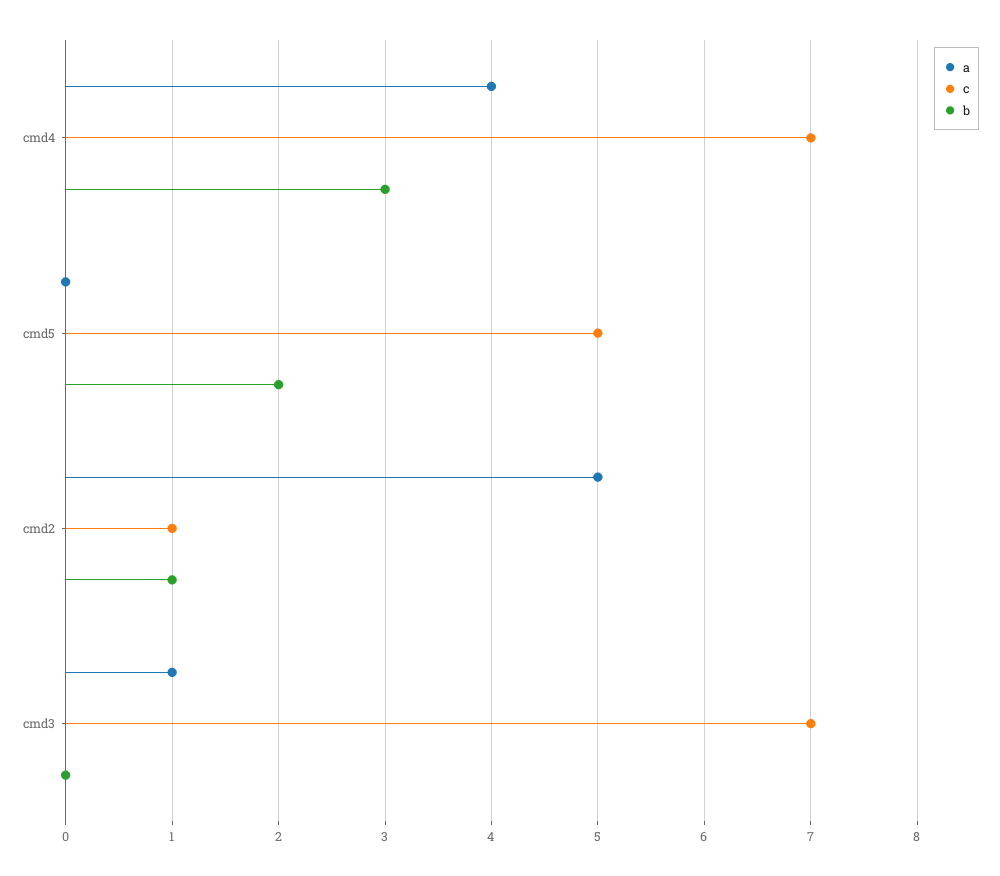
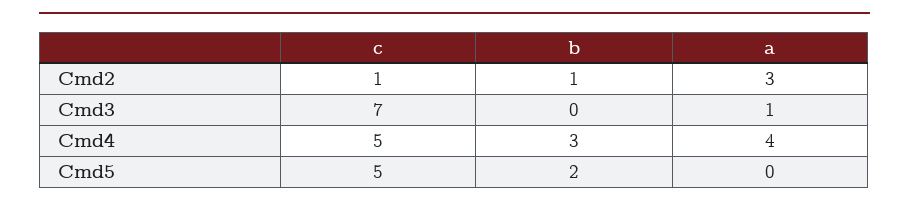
  {
    "a": {
      "cmd4": 4,
      "cmd5": 0,
-     "cmd2": 5,
+     "cmd2": 3,
      "cmd3": 1
    },
    "c": {
-     "cmd4": 7,
+     "cmd4": 5,
      "cmd5": 5,
      "cmd2": 1,
      "cmd3": 7
    },
    "b": {
      "cmd4": 3,
      "cmd5": 2,
      "cmd2": 1,
      "cmd3": 0
    }
  }

